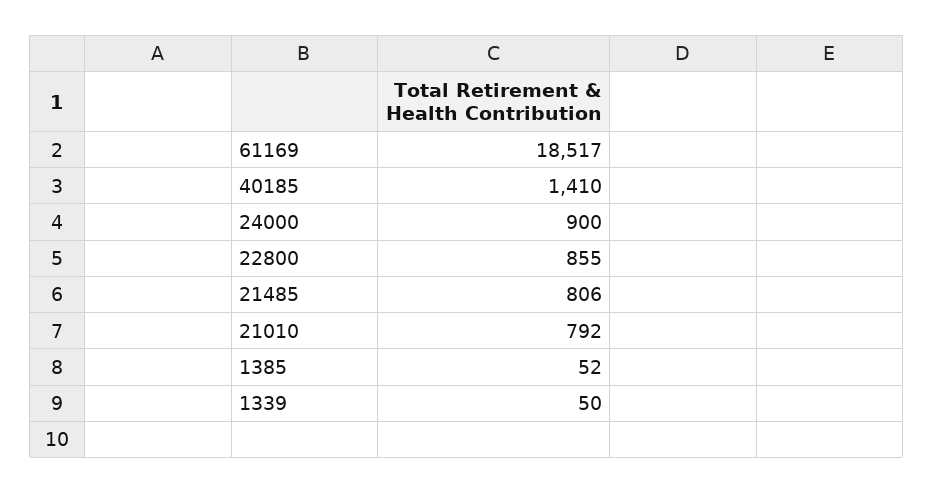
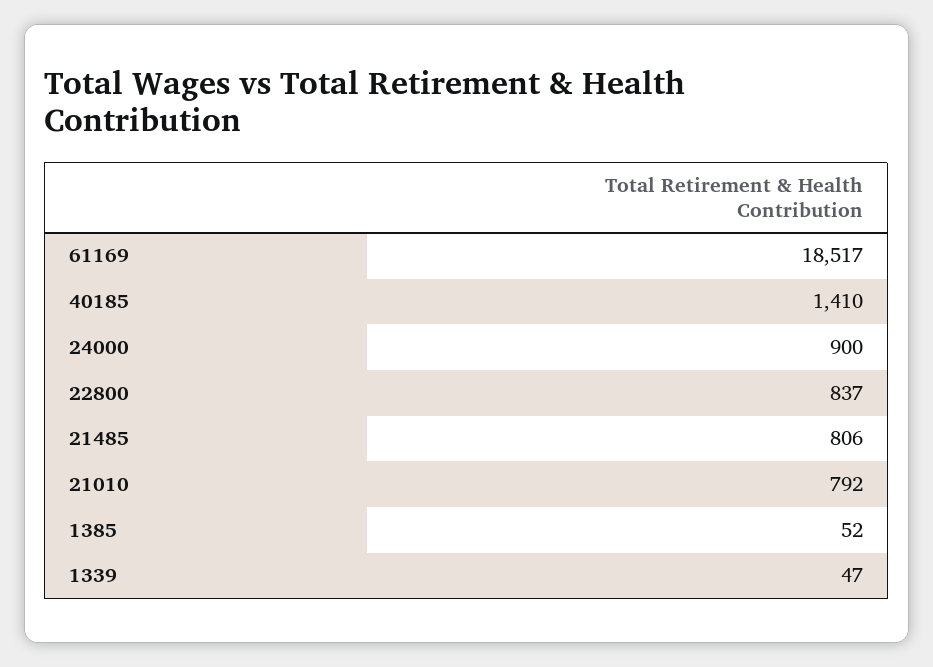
  {
    "61169": 18517,
    "40185": 1410,
    "24000": 900,
-   "22800": 855,
+   "22800": 837,
    "21485": 806,
    "21010": 792,
    "1385": 52,
-   "1339": 50
+   "1339": 47
  }

